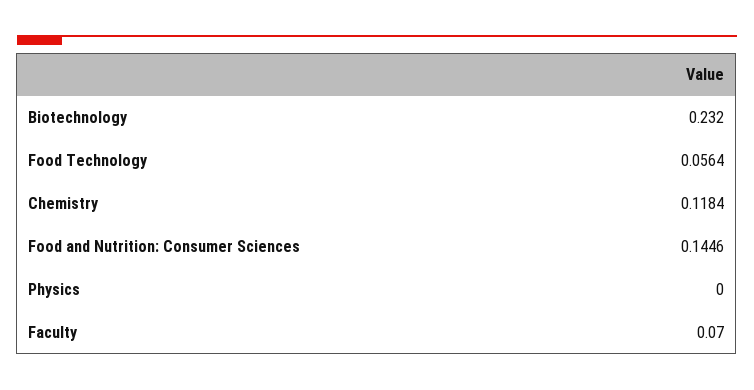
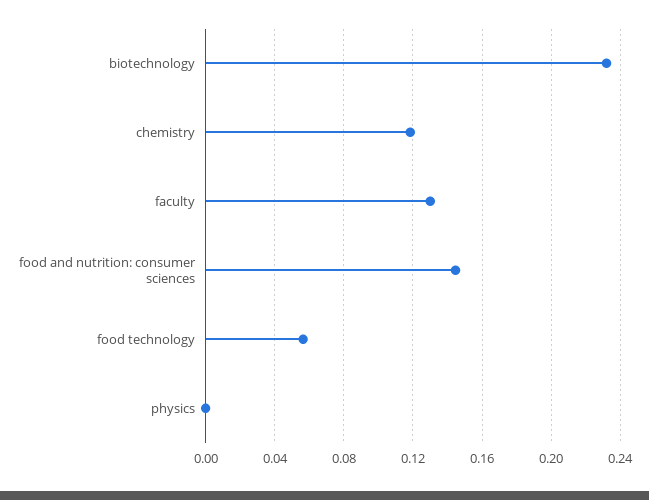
  {
    "Biotechnology": 0.232,
    "Food Technology": 0.0564,
    "Chemistry": 0.1184,
    "Food and Nutrition: Consumer Sciences": 0.1446,
    "Physics": 0,
-   "Faculty": 0.07
+   "Faculty": 0.13
  }

